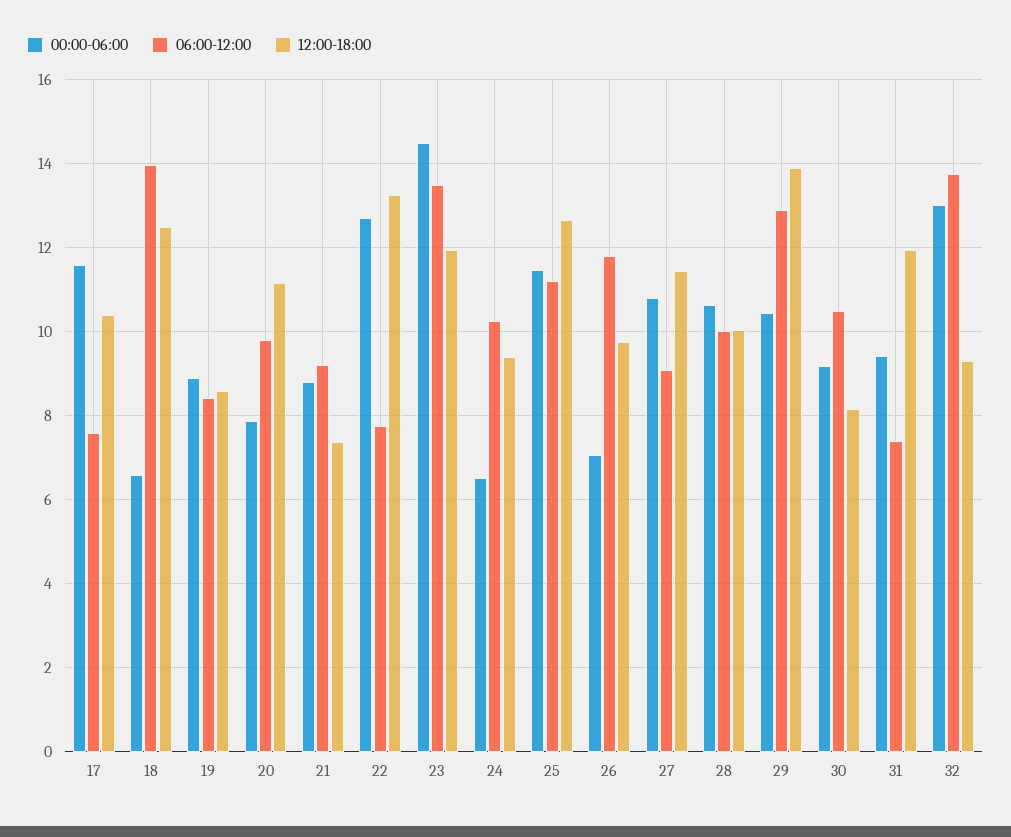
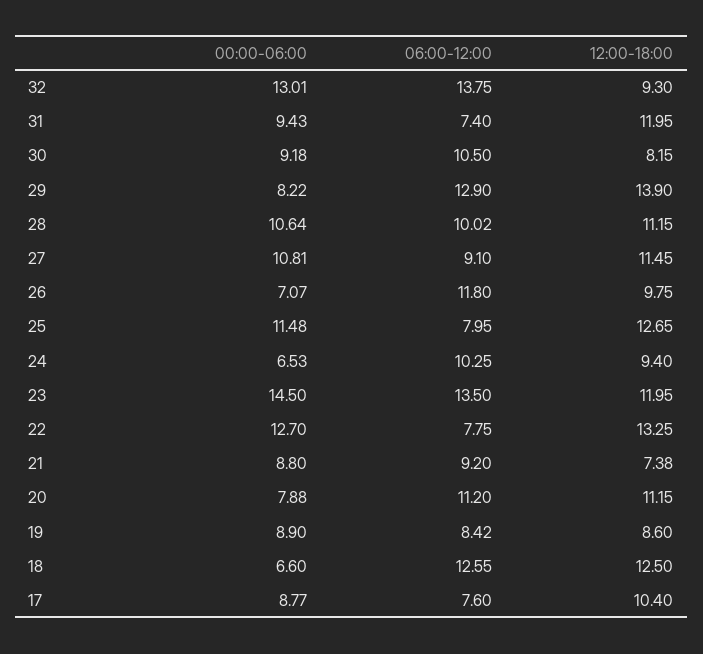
  {
    "00:00-06:00": {
-     "17": 11.6,
+     "17": 8.77,
      "18": 6.6,
      "19": 8.9,
      "20": 7.88,
      "21": 8.8,
      "22": 12.7,
      "23": 14.5,
      "24": 6.53,
      "25": 11.48,
      "26": 7.07,
      "27": 10.81,
      "28": 10.64,
-     "29": 10.4,
+     "29": 8.22,
      "30": 9.18,
      "31": 9.43,
      "32": 13.01
    },
    "06:00-12:00": {
      "17": 7.6,
-     "18": 14,
+     "18": 12.55,
      "19": 8.42,
-     "20": 9.8,
+     "20": 11.2,
      "21": 9.2,
      "22": 7.75,
      "23": 13.5,
      "24": 10.25,
-     "25": 11.2,
+     "25": 7.95,
      "26": 11.8,
      "27": 9.1,
      "28": 10.02,
      "29": 12.9,
      "30": 10.5,
      "31": 7.4,
      "32": 13.75
    },
    "12:00-18:00": {
      "17": 10.4,
      "18": 12.5,
      "19": 8.6,
      "20": 11.15,
      "21": 7.38,
      "22": 13.25,
      "23": 11.95,
      "24": 9.4,
      "25": 12.65,
      "26": 9.75,
      "27": 11.45,
-     "28": 10,
+     "28": 11.15,
      "29": 13.9,
      "30": 8.15,
      "31": 11.95,
      "32": 9.3
    }
  }

